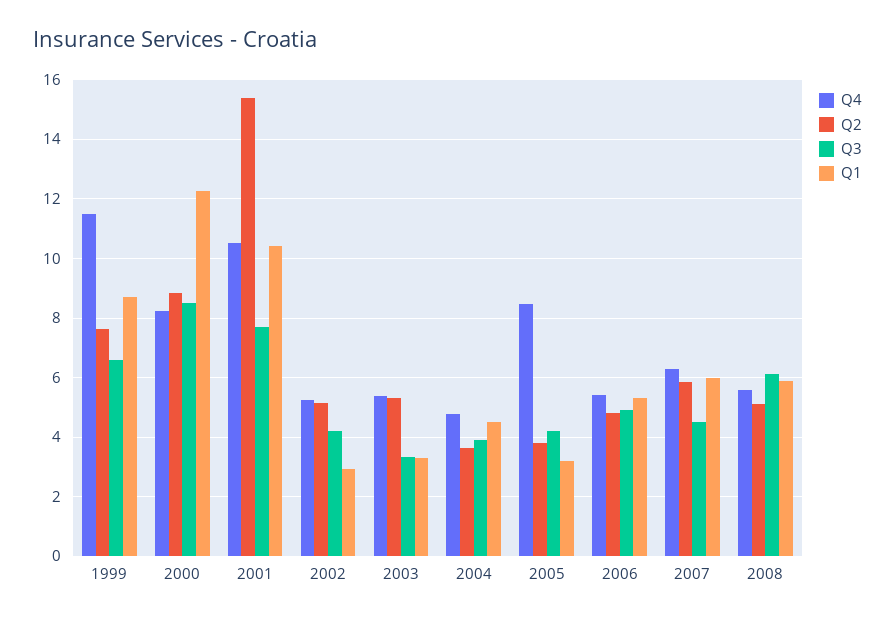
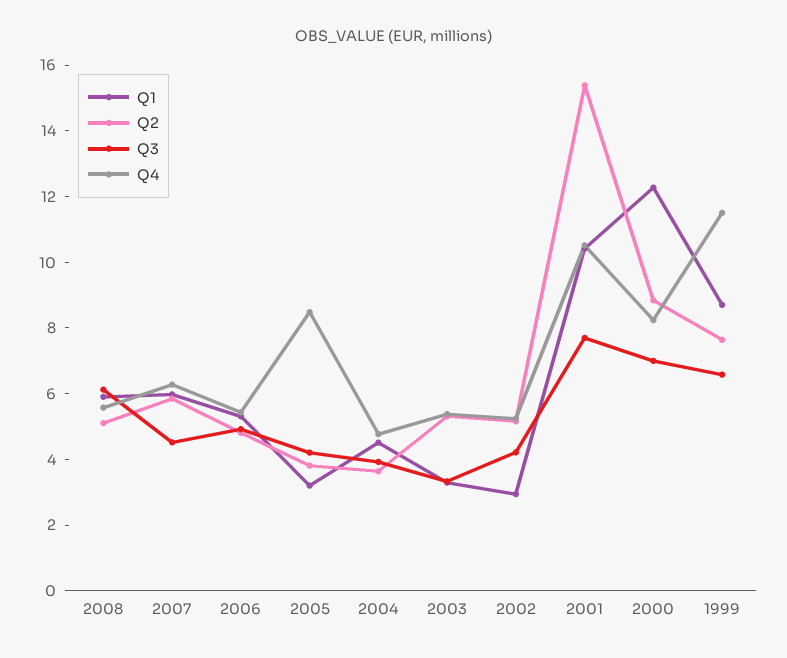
  {
    "Q4": {
      "1999": 11.5,
      "2000": 8.25,
      "2001": 10.5,
      "2002": 5.25,
      "2003": 5.25,
      "2004": 4.75,
      "2005": 8.5,
      "2006": 5.5,
      "2007": 6.25,
      "2008": 5.5
    },
    "Q2": {
      "1999": 7.75,
      "2000": 8.75,
      "2001": 15.5,
      "2002": 5.25,
      "2003": 5.25,
      "2004": 3.75,
      "2005": 3.75,
      "2006": 4.75,
      "2007": 5.75,
      "2008": 5
    },
    "Q3": {
      "1999": 6.5,
-     "2000": 8.5,
+     "2000": 7,
      "2001": 7.75,
      "2002": 4.25,
      "2003": 3.25,
      "2004": 4,
      "2005": 4.25,
      "2006": 5,
      "2007": 4.5,
      "2008": 6.25
    },
    "Q1": {
      "1999": 8.75,
      "2000": 12.25,
      "2001": 10.5,
      "2002": 3,
      "2003": 3.25,
      "2004": 4.5,
      "2005": 3.25,
      "2006": 5.25,
      "2007": 6,
      "2008": 6
    }
  }

